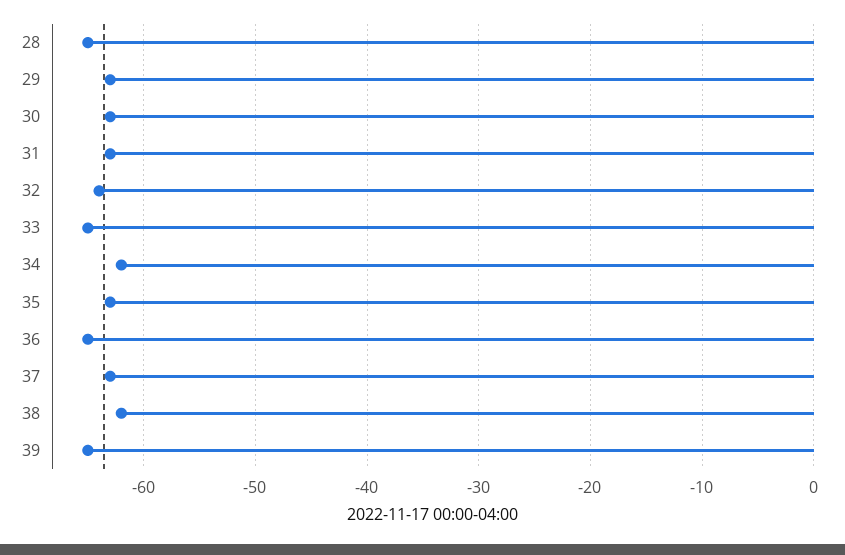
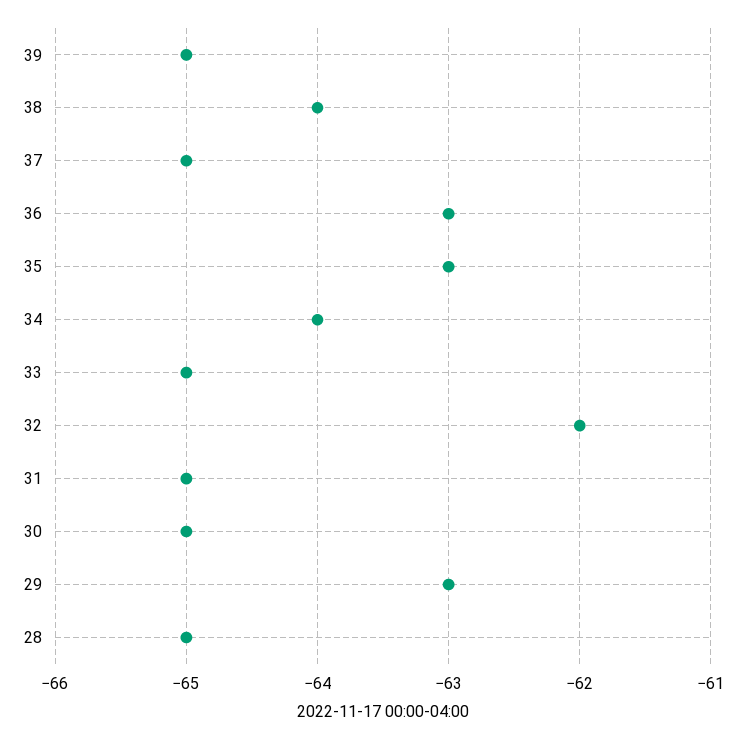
  {
    "28": -65,
    "29": -63,
-   "30": -63,
+   "30": -65,
-   "31": -63,
+   "31": -65,
-   "32": -64,
+   "32": -62,
    "33": -65,
-   "34": -62,
+   "34": -64,
    "35": -63,
-   "36": -65,
+   "36": -63,
-   "37": -63,
+   "37": -65,
-   "38": -62,
+   "38": -64,
    "39": -65
  }

